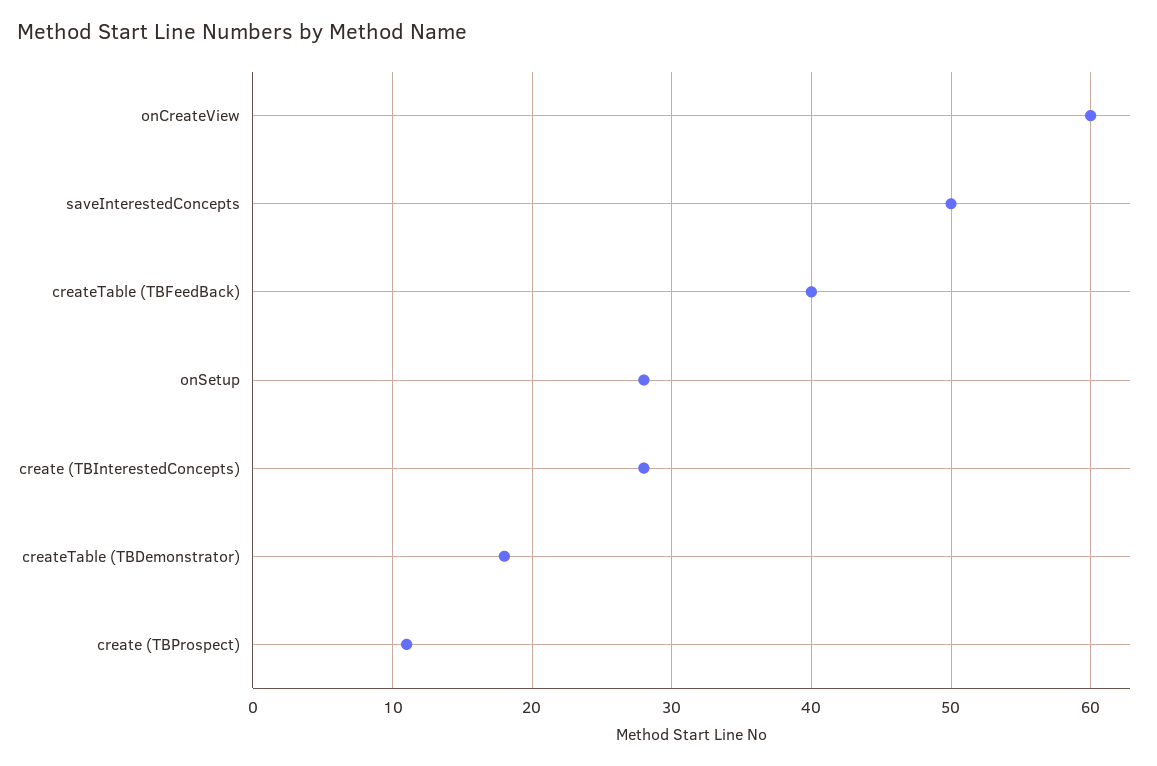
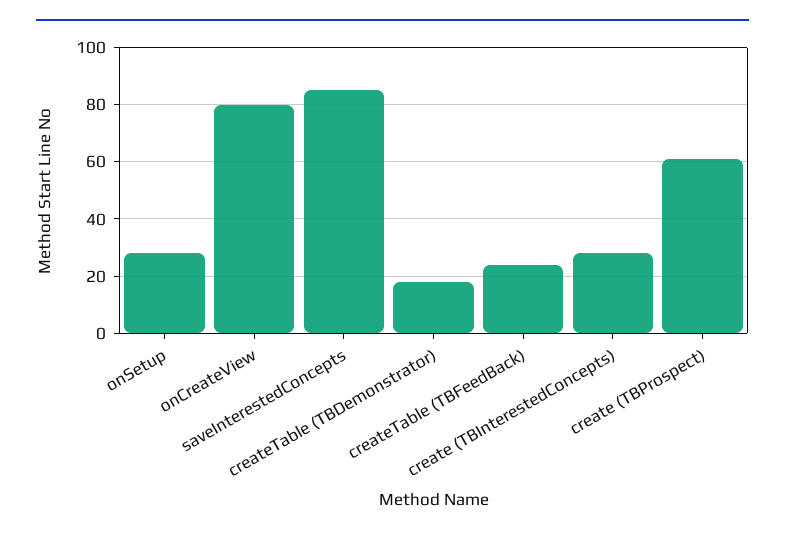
  {
-   "onCreateView": 60,
+   "onCreateView": 80,
-   "saveInterestedConcepts": 50,
+   "saveInterestedConcepts": 85,
-   "createTable (TBFeedBack)": 40,
+   "createTable (TBFeedBack)": 25,
    "onSetup": 28,
    "create (TBInterestedConcepts)": 28,
    "createTable (TBDemonstrator)": 18,
-   "create (TBProspect)": 11
+   "create (TBProspect)": 60
  }

